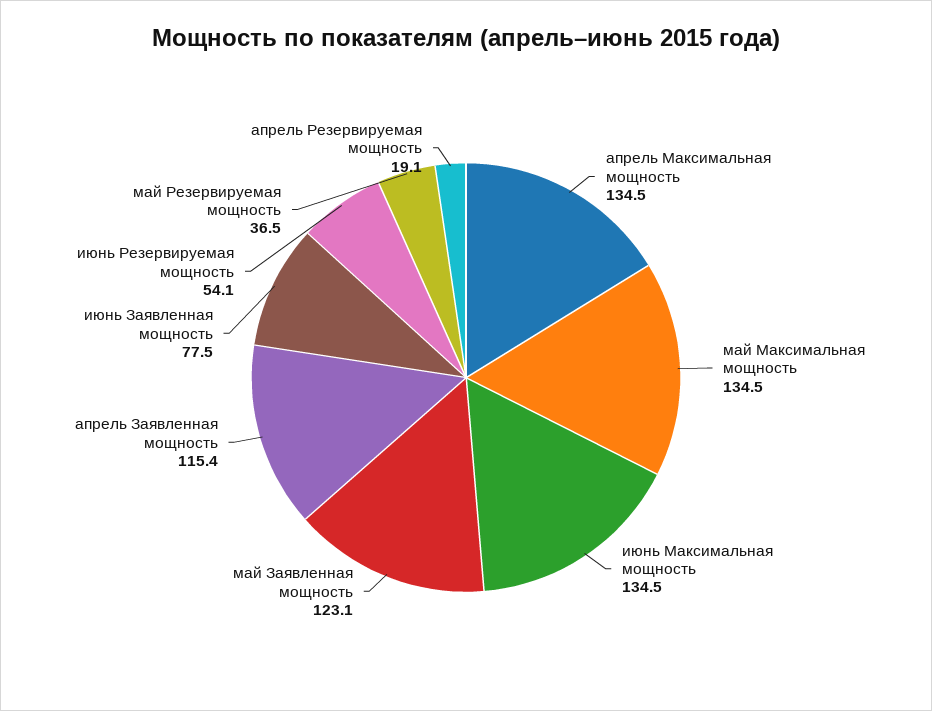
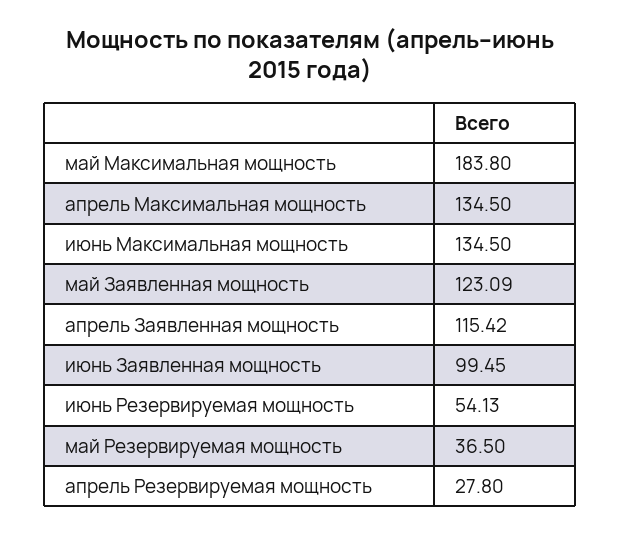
  {
    "апрель Максимальная мощность": 134.5,
-   "май Максимальная мощность": 134.5,
+   "май Максимальная мощность": 183.8,
    "июнь Максимальная мощность": 134.5,
    "май Заявленная мощность": 123.09,
    "апрель Заявленная мощность": 115.42,
-   "июнь Заявленная мощность": 77.5,
+   "июнь Заявленная мощность": 99.45,
    "июнь Резервируемая мощность": 54.13,
    "май Резервируемая мощность": 36.5,
-   "апрель Резервируемая мощность": 19.1
+   "апрель Резервируемая мощность": 27.8
  }

